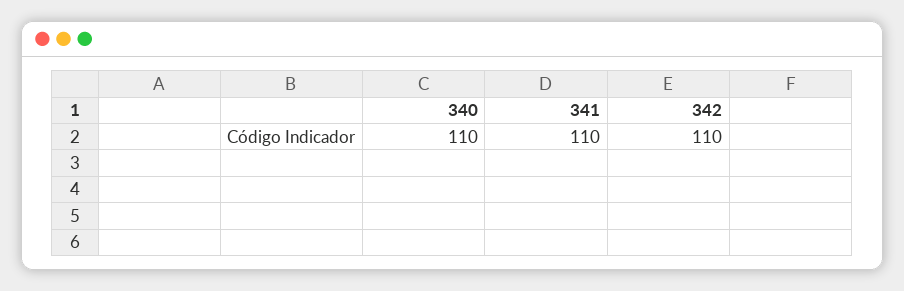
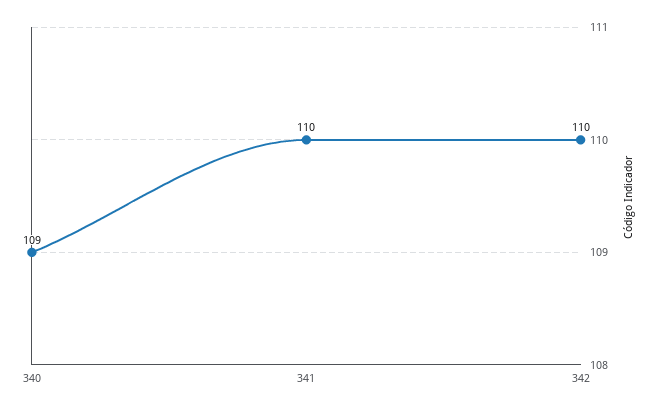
  {
-   "340": 110,
+   "340": 109,
    "341": 110,
    "342": 110
  }

